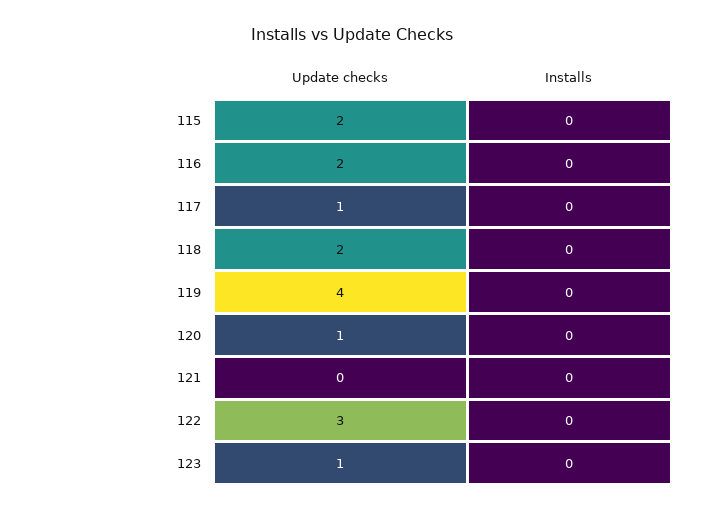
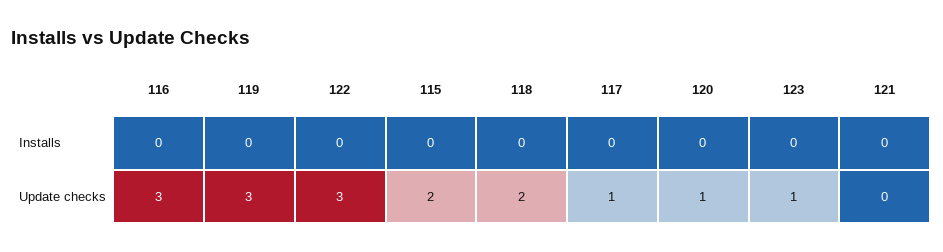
  {
    "Update checks": {
      "115": 2,
-     "116": 2,
+     "116": 3,
      "117": 1,
      "118": 2,
-     "119": 4,
+     "119": 3,
      "120": 1,
      "121": 0,
      "122": 3,
      "123": 1
    },
    "Installs": {
      "115": 0,
      "116": 0,
      "117": 0,
      "118": 0,
      "119": 0,
      "120": 0,
      "121": 0,
      "122": 0,
      "123": 0
    }
  }

